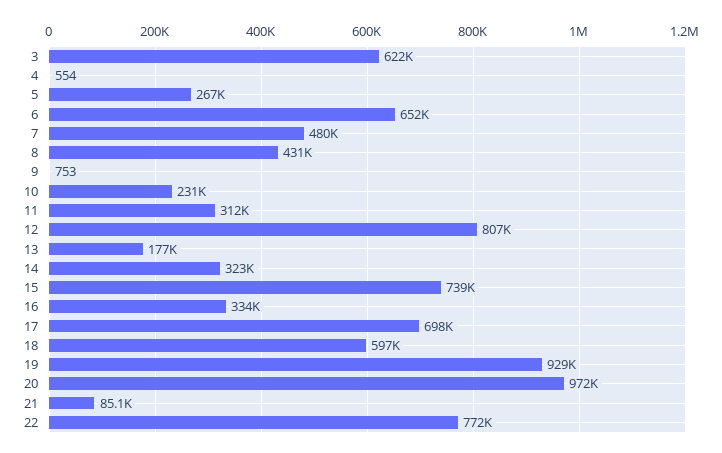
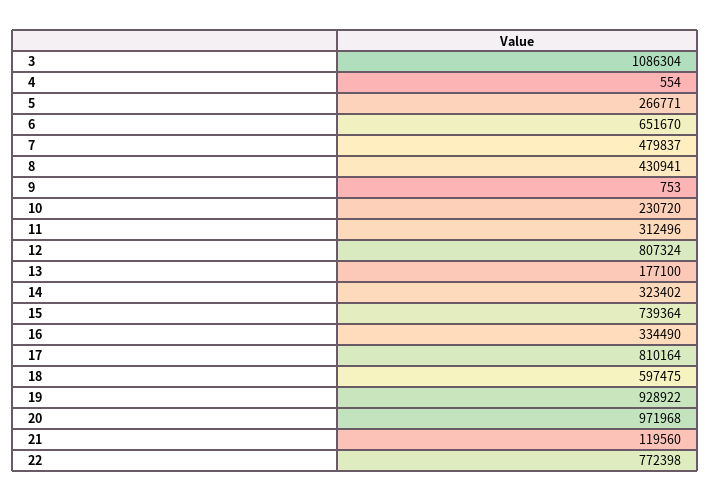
  {
-   "3": 622000,
+   "3": 1086304,
    "4": 554,
    "5": 266771,
    "6": 651670,
    "7": 479837,
    "8": 430941,
    "9": 753,
    "10": 230720,
    "11": 312496,
    "12": 807324,
    "13": 177100,
    "14": 323402,
    "15": 739364,
    "16": 334490,
-   "17": 698000,
+   "17": 810164,
    "18": 597475,
    "19": 928922,
    "20": 971968,
-   "21": 85100,
+   "21": 119560,
    "22": 772398
  }

